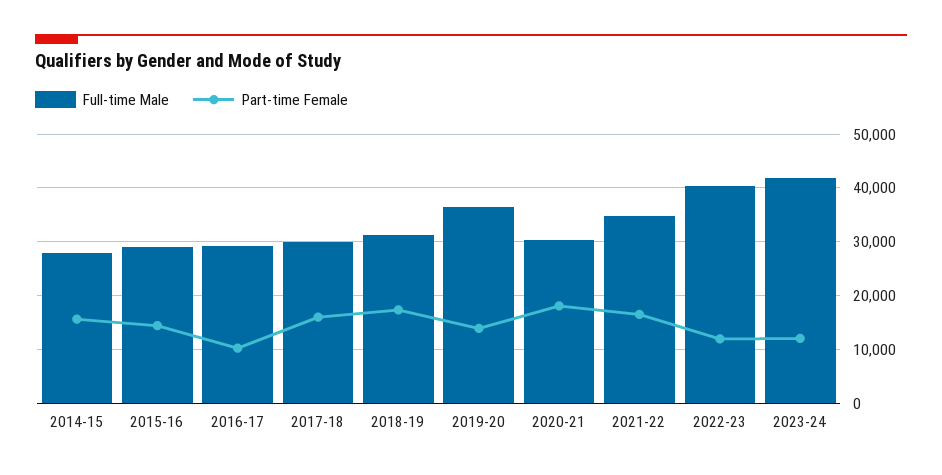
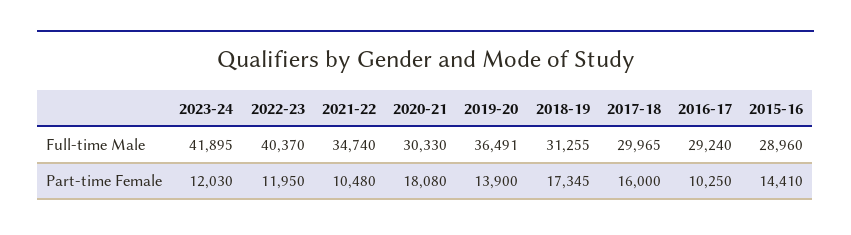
  {
    "Full-time Male": {
-     "2014-15": 28000,
      "2015-16": 28960,
      "2016-17": 29240,
      "2017-18": 29965,
      "2018-19": 31255,
      "2019-20": 36491,
      "2020-21": 30330,
      "2021-22": 34740,
      "2022-23": 40370,
      "2023-24": 41895
    },
    "Part-time Female": {
-     "2014-15": 16000,
      "2015-16": 14410,
      "2016-17": 10250,
      "2017-18": 16000,
      "2018-19": 17345,
      "2019-20": 13900,
      "2020-21": 18080,
-     "2021-22": 16000,
+     "2021-22": 10480,
      "2022-23": 11950,
      "2023-24": 12030
    }
  }

